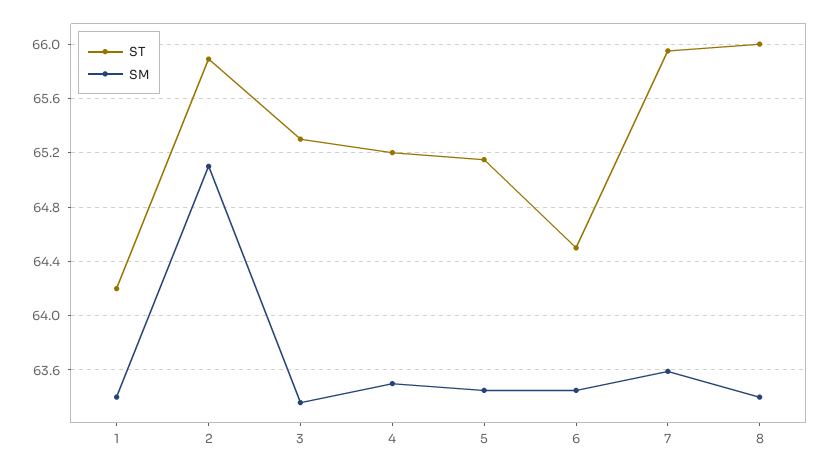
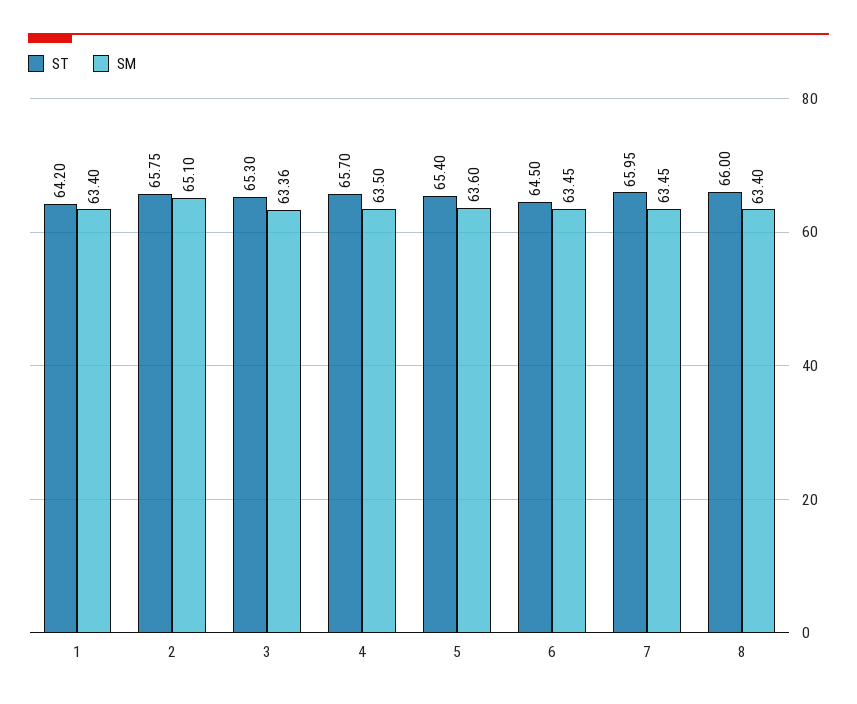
  {
    "ST": {
      "1": 64.2,
-     "2": 65.9,
+     "2": 65.75,
      "3": 65.3,
-     "4": 65.2,
+     "4": 65.7,
-     "5": 65.15,
+     "5": 65.4,
      "6": 64.5,
      "7": 65.95,
      "8": 66
    },
    "SM": {
      "1": 63.4,
      "2": 65.1,
      "3": 63.36,
      "4": 63.5,
-     "5": 63.45,
+     "5": 63.6,
      "6": 63.45,
-     "7": 63.6,
+     "7": 63.45,
      "8": 63.4
    }
  }

